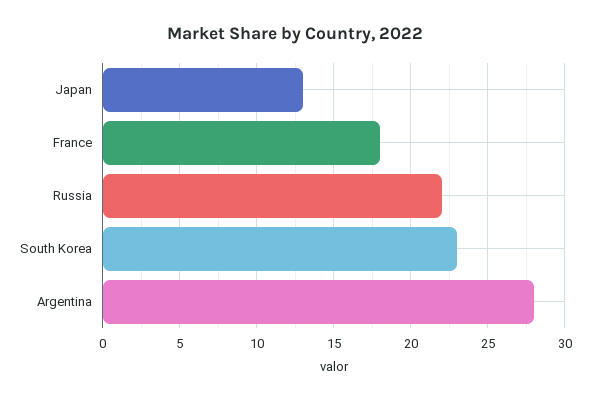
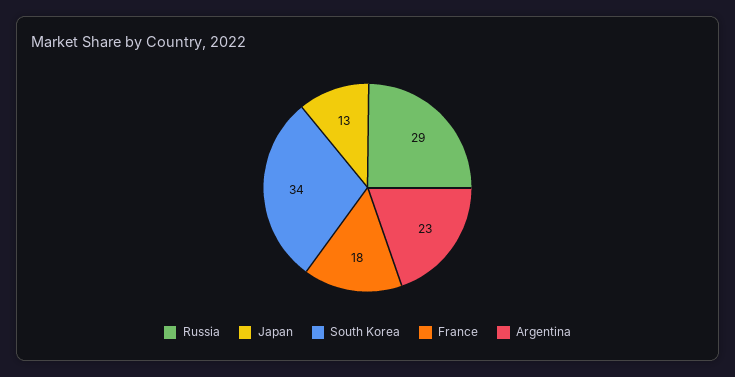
  {
    "Japan": 13,
    "France": 18,
-   "Russia": 22,
+   "Russia": 29,
-   "South Korea": 23,
+   "South Korea": 34,
-   "Argentina": 28
+   "Argentina": 23
  }

